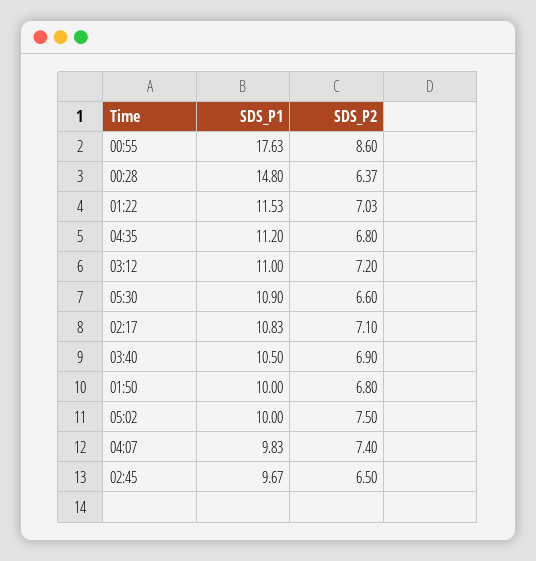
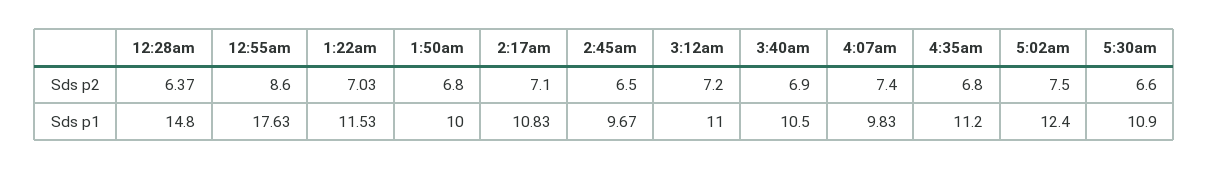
  {
    "SDS_P1": {
      "00:55": 17.63,
      "00:28": 14.8,
      "01:22": 11.53,
      "04:35": 11.2,
      "03:12": 11,
      "05:30": 10.9,
      "02:17": 10.83,
      "03:40": 10.5,
      "01:50": 10,
-     "05:02": 10,
+     "05:02": 12.4,
      "04:07": 9.83,
      "02:45": 9.67
    },
    "SDS_P2": {
      "00:55": 8.6,
      "00:28": 6.37,
      "01:22": 7.03,
      "04:35": 6.8,
      "03:12": 7.2,
      "05:30": 6.6,
      "02:17": 7.1,
      "03:40": 6.9,
      "01:50": 6.8,
      "05:02": 7.5,
      "04:07": 7.4,
      "02:45": 6.5
    }
  }

